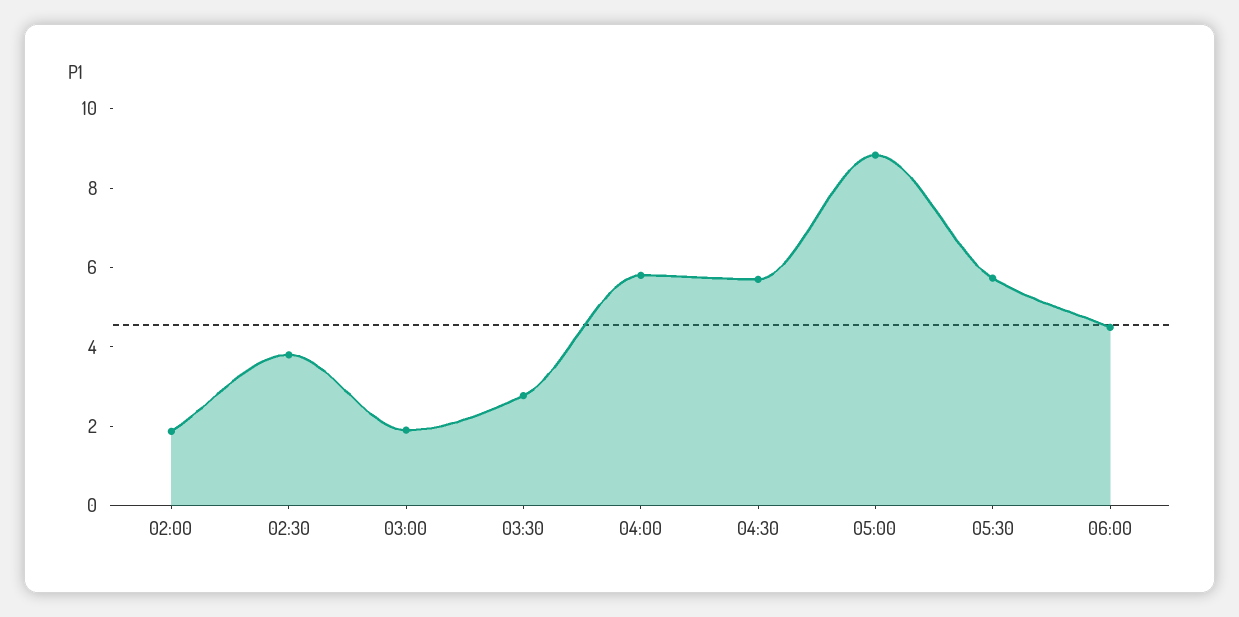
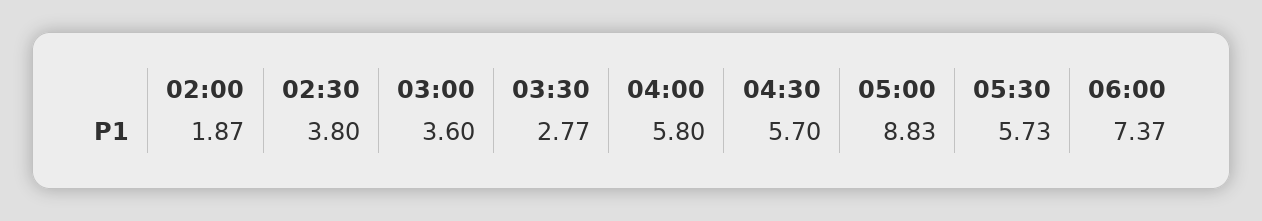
  {
    "02:00": 1.87,
    "02:30": 3.8,
-   "03:00": 2,
+   "03:00": 3.6,
    "03:30": 2.77,
    "04:00": 5.8,
    "04:30": 5.7,
    "05:00": 8.83,
    "05:30": 5.73,
-   "06:00": 4.5
+   "06:00": 7.37
  }

